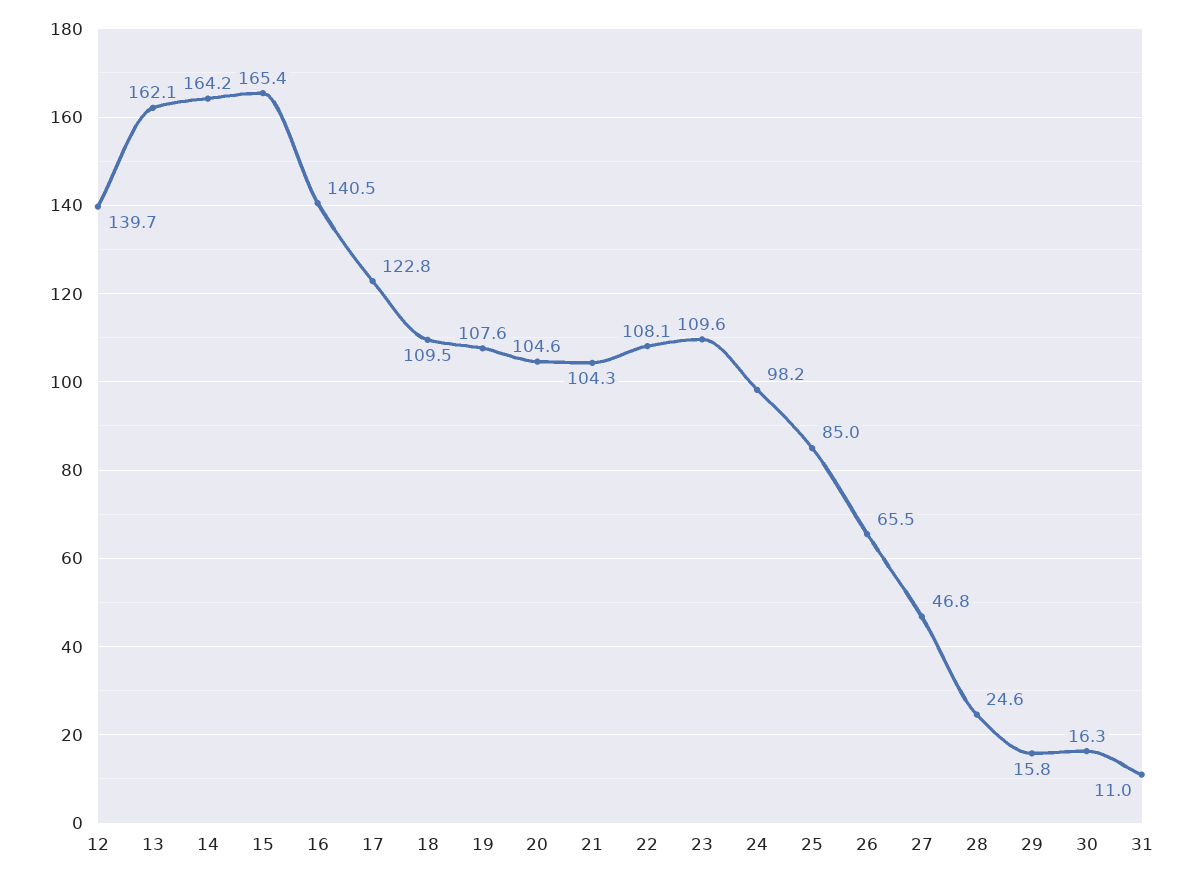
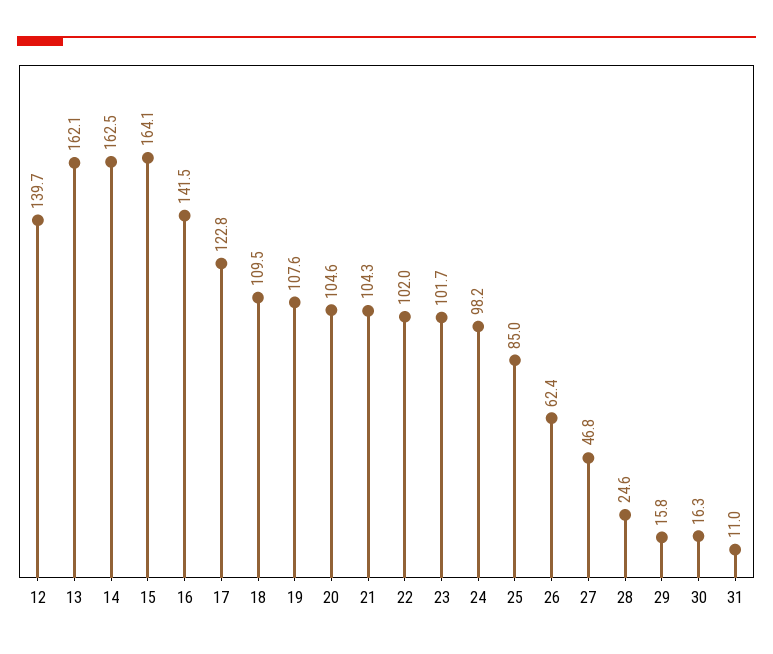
  {
    "12": 139.7,
    "13": 162.1,
-   "14": 164.2,
+   "14": 162.5,
-   "15": 165.4,
+   "15": 164.1,
-   "16": 140.5,
+   "16": 141.5,
    "17": 122.8,
    "18": 109.5,
    "19": 107.6,
    "20": 104.6,
    "21": 104.3,
-   "22": 108.1,
+   "22": 102,
-   "23": 109.6,
+   "23": 101.7,
    "24": 98.2,
    "25": 85,
-   "26": 65.5,
+   "26": 62.4,
    "27": 46.8,
    "28": 24.6,
    "29": 15.8,
    "30": 16.3,
    "31": 11
  }

